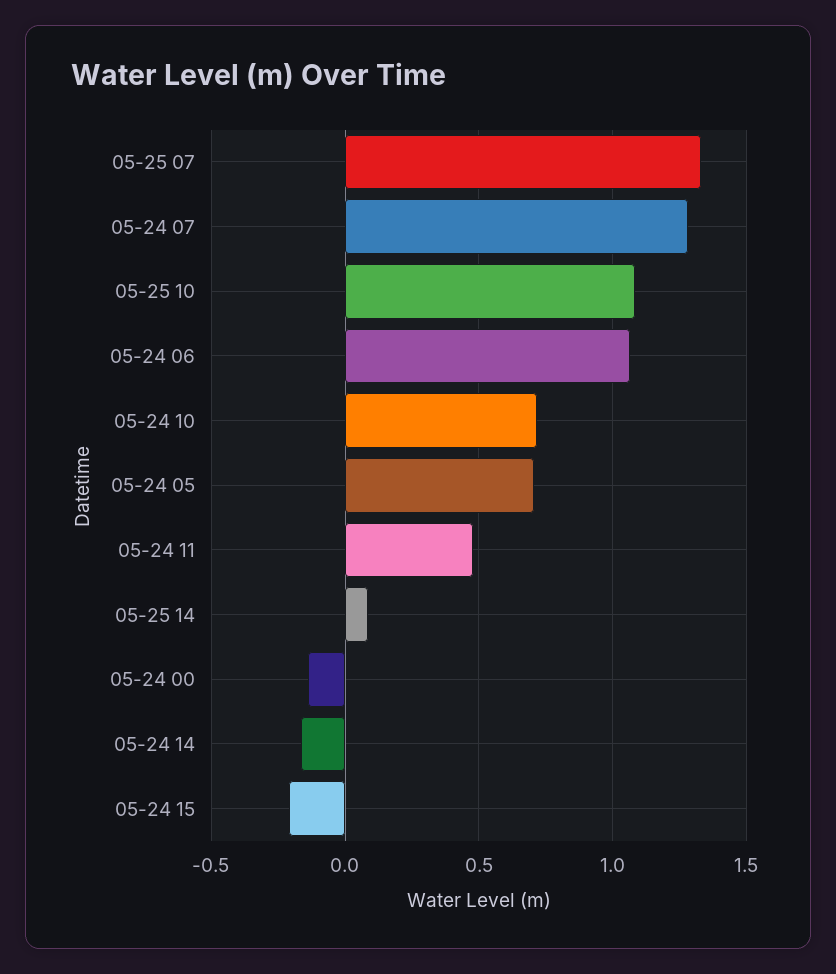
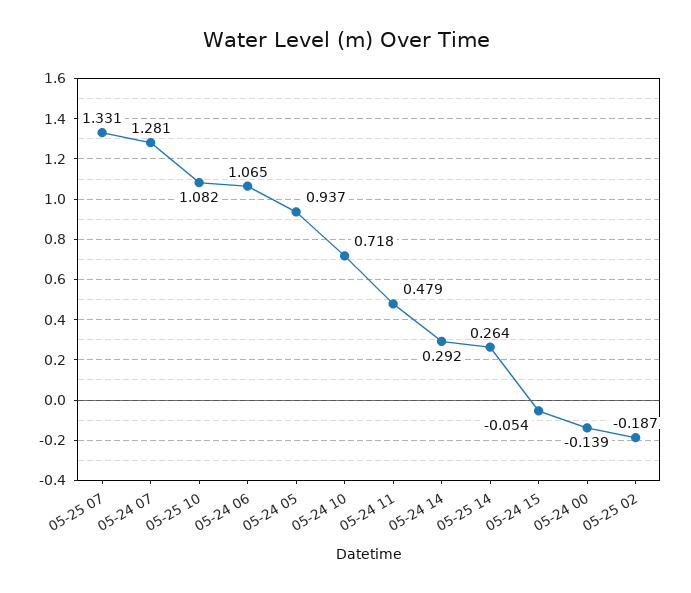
  {
    "05-25 07": 1.331,
    "05-24 07": 1.281,
    "05-25 10": 1.082,
    "05-24 06": 1.065,
    "05-24 10": 0.718,
-   "05-24 05": 0.7,
+   "05-24 05": 0.937,
    "05-24 11": 0.479,
-   "05-25 14": 0.1,
+   "05-25 14": 0.264,
    "05-24 00": -0.139,
-   "05-24 14": -0.15,
+   "05-24 14": 0.292,
-   "05-24 15": -0.2
+   "05-24 15": -0.054,
+   "05-25 02": -0.187
  }

